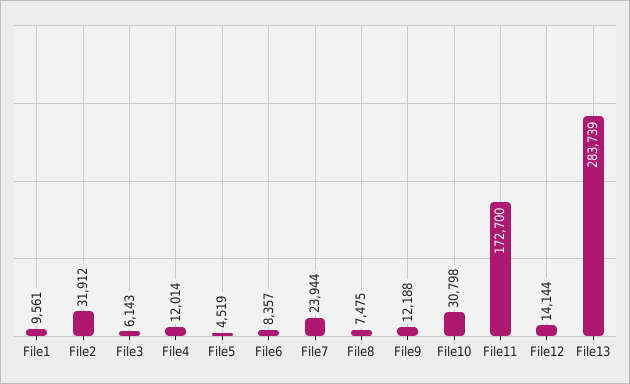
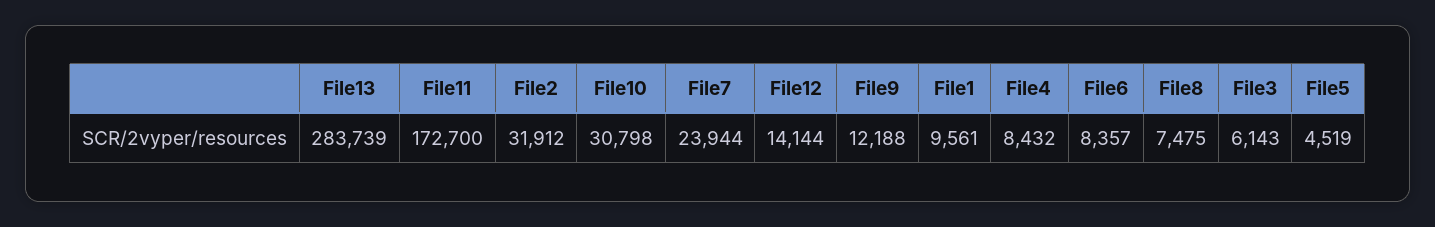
  {
    "File1": 9561,
    "File2": 31912,
    "File3": 6143,
-   "File4": 12014,
+   "File4": 8432,
    "File5": 4519,
    "File6": 8357,
    "File7": 23944,
    "File8": 7475,
    "File9": 12188,
    "File10": 30798,
    "File11": 172700,
    "File12": 14144,
    "File13": 283739
  }

